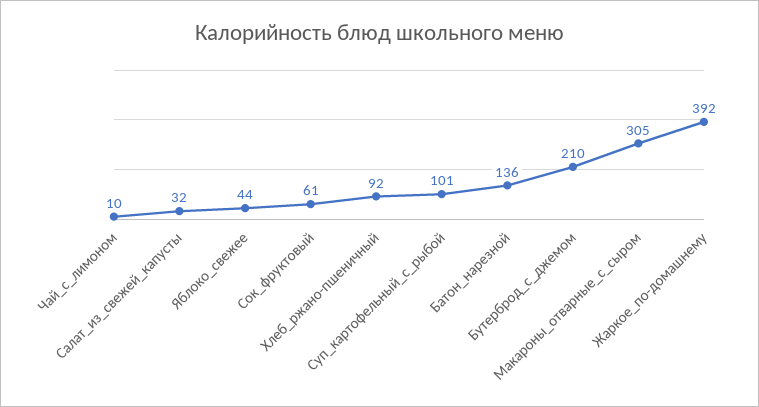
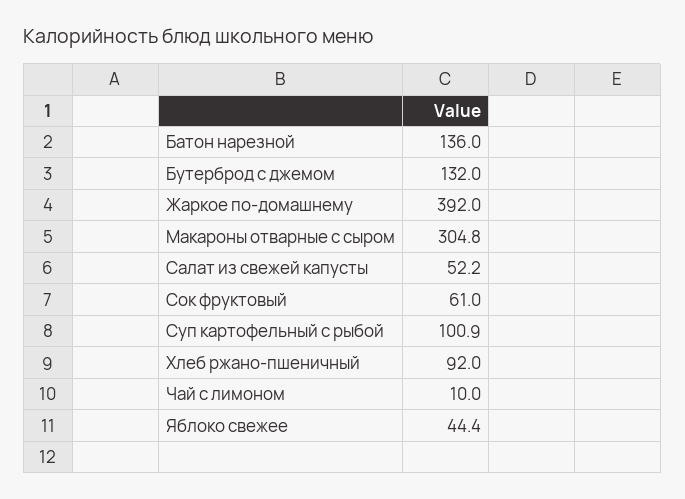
  {
    "Чай_с_лимоном": 10,
-   "Салат_из_свежей_капусты": 32,
+   "Салат_из_свежей_капусты": 52.2,
    "Яблоко_свежее": 44.4,
    "Сок_фруктовый": 61,
    "Хлеб_ржано-пшеничный": 92,
    "Суп_картофельный_с_рыбой": 100.9,
    "Батон_нарезной": 136,
-   "Бутерброд_с_джемом": 210,
+   "Бутерброд_с_джемом": 132,
    "Макароны_отварные_с_сыром": 304.8,
    "Жаркое_по-домашнему": 392
  }

